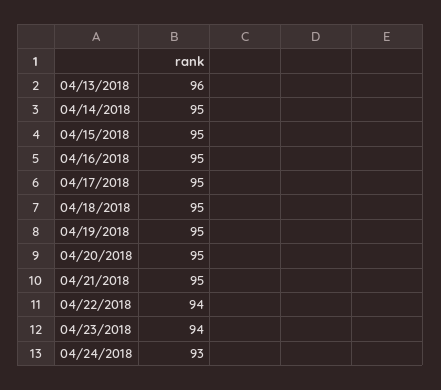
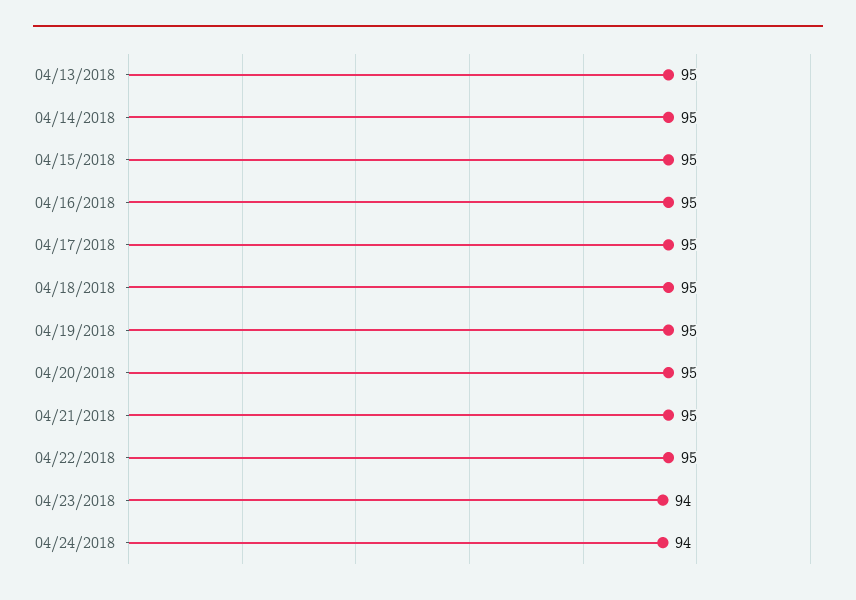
  {
-   "04/13/2018": 96,
+   "04/13/2018": 95,
    "04/14/2018": 95,
    "04/15/2018": 95,
    "04/16/2018": 95,
    "04/17/2018": 95,
    "04/18/2018": 95,
    "04/19/2018": 95,
    "04/20/2018": 95,
    "04/21/2018": 95,
-   "04/22/2018": 94,
+   "04/22/2018": 95,
    "04/23/2018": 94,
-   "04/24/2018": 93
+   "04/24/2018": 94
  }

